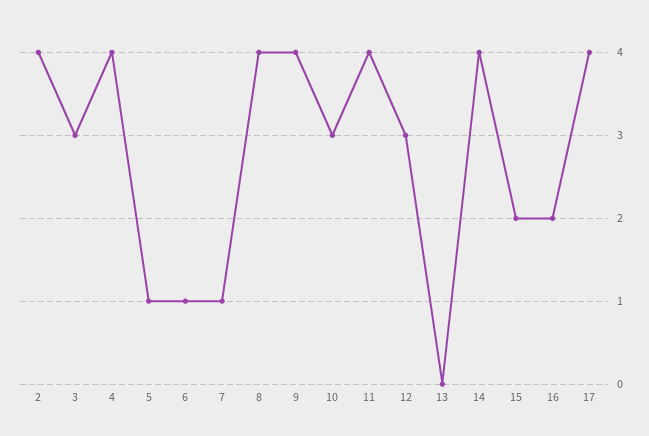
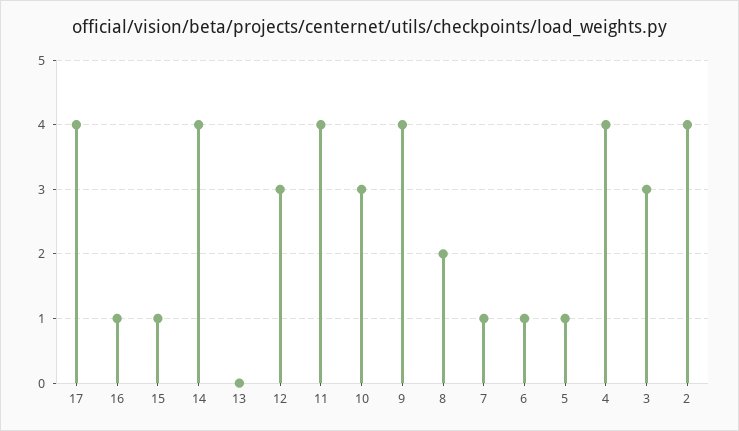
  {
    "2": 4,
    "3": 3,
    "4": 4,
    "5": 1,
    "6": 1,
    "7": 1,
-   "8": 4,
+   "8": 2,
    "9": 4,
    "10": 3,
    "11": 4,
    "12": 3,
    "13": 0,
    "14": 4,
-   "15": 2,
+   "15": 1,
-   "16": 2,
+   "16": 1,
    "17": 4
  }

